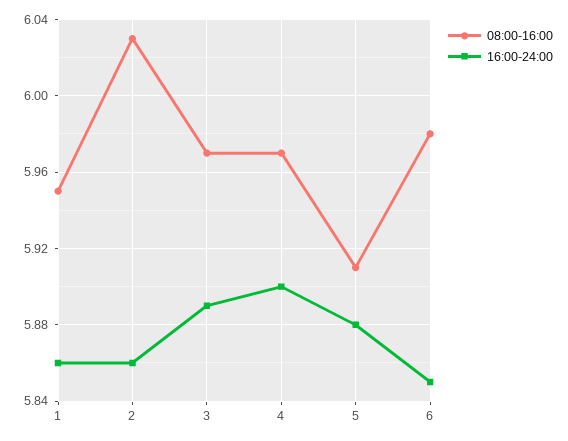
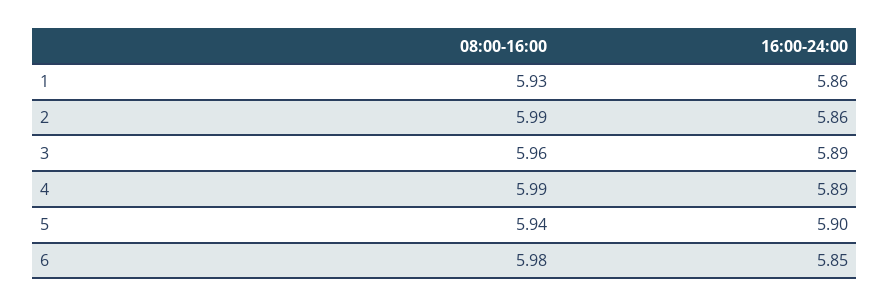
  {
    "08:00-16:00": {
-     "1": 5.95,
+     "1": 5.93,
-     "2": 6.03,
+     "2": 5.99,
-     "3": 5.97,
+     "3": 5.96,
-     "4": 5.97,
+     "4": 5.99,
-     "5": 5.91,
+     "5": 5.94,
      "6": 5.98
    },
    "16:00-24:00": {
      "1": 5.86,
      "2": 5.86,
      "3": 5.89,
-     "4": 5.9,
+     "4": 5.89,
-     "5": 5.88,
+     "5": 5.9,
      "6": 5.85
    }
  }

